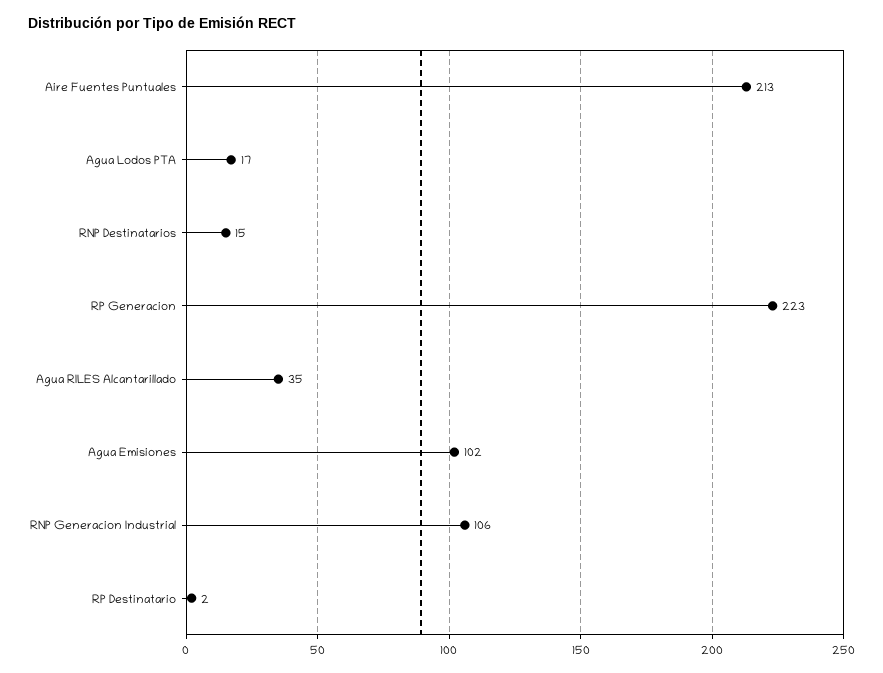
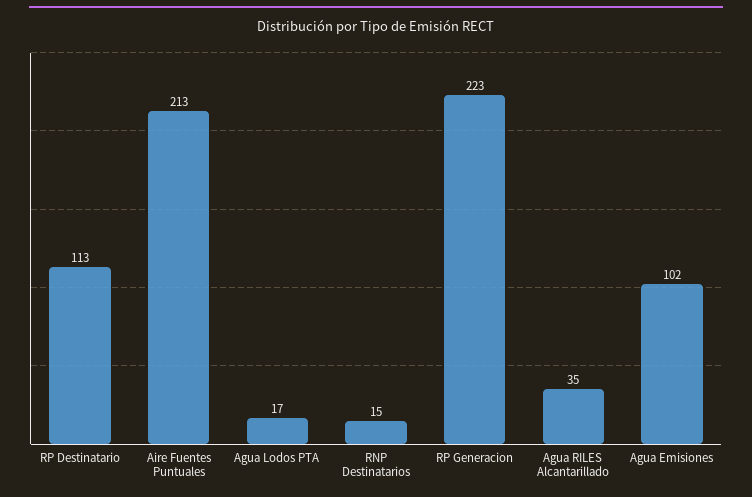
  {
    "Aire Fuentes Puntuales": 213,
    "Agua Lodos PTA": 17,
    "RNP Destinatarios": 15,
    "RP Generacion": 223,
    "Agua RILES Alcantarillado": 35,
    "Agua Emisiones": 102,
-   "RNP Generacion Industrial": 106,
-   "RP Destinatario": 2
+   "RP Destinatario": 113
  }

